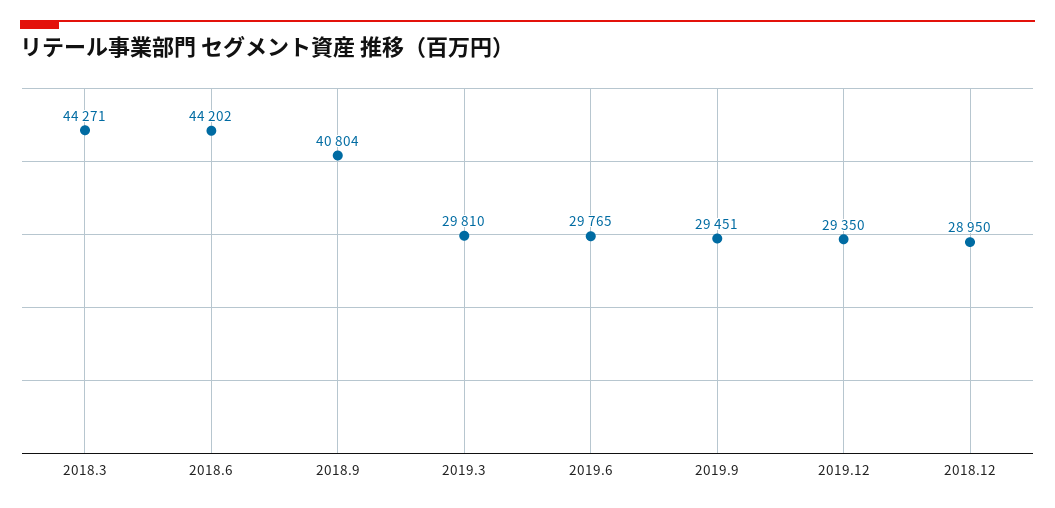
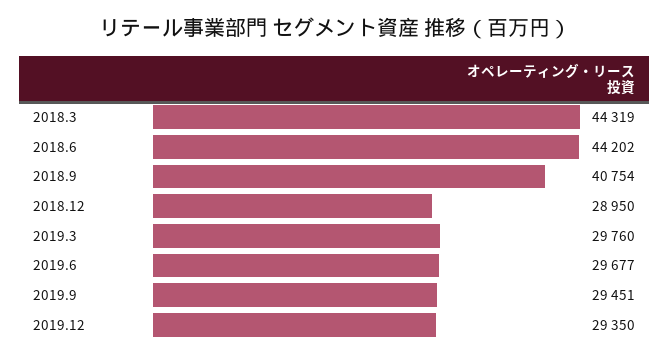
  {
-   "2018.3": 44271,
+   "2018.3": 44319,
    "2018.6": 44202,
-   "2018.9": 40804,
+   "2018.9": 40754,
-   "2019.3": 29810,
+   "2019.3": 29760,
-   "2019.6": 29765,
+   "2019.6": 29677,
    "2019.9": 29451,
    "2019.12": 29350,
    "2018.12": 28950
  }

